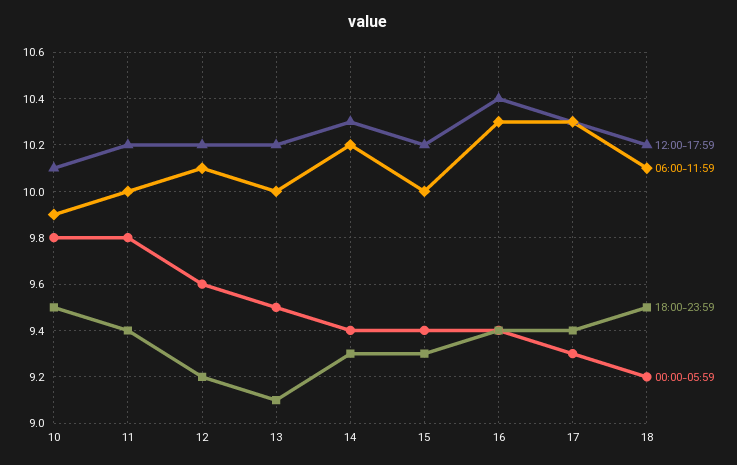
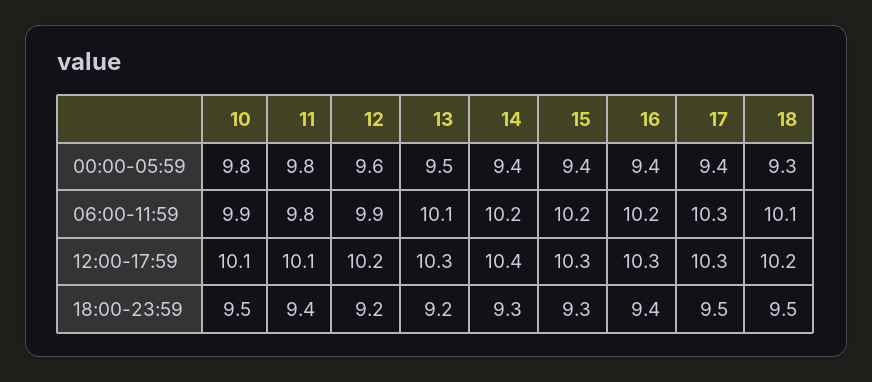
  {
    "12:00-17:59": {
      "10": 10.1,
-     "11": 10.2,
+     "11": 10.1,
      "12": 10.2,
-     "13": 10.2,
+     "13": 10.3,
-     "14": 10.3,
+     "14": 10.4,
-     "15": 10.2,
+     "15": 10.3,
-     "16": 10.4,
+     "16": 10.3,
      "17": 10.3,
      "18": 10.2
    },
    "06:00-11:59": {
      "10": 9.9,
-     "11": 10,
+     "11": 9.8,
-     "12": 10.1,
+     "12": 9.9,
-     "13": 10,
+     "13": 10.1,
      "14": 10.2,
-     "15": 10,
+     "15": 10.2,
-     "16": 10.3,
+     "16": 10.2,
      "17": 10.3,
      "18": 10.1
    },
    "18:00-23:59": {
      "10": 9.5,
      "11": 9.4,
      "12": 9.2,
-     "13": 9.1,
+     "13": 9.2,
      "14": 9.3,
      "15": 9.3,
      "16": 9.4,
-     "17": 9.4,
+     "17": 9.5,
      "18": 9.5
    },
    "00:00-05:59": {
      "10": 9.8,
      "11": 9.8,
      "12": 9.6,
      "13": 9.5,
      "14": 9.4,
      "15": 9.4,
      "16": 9.4,
-     "17": 9.3,
+     "17": 9.4,
-     "18": 9.2
+     "18": 9.3
    }
  }

